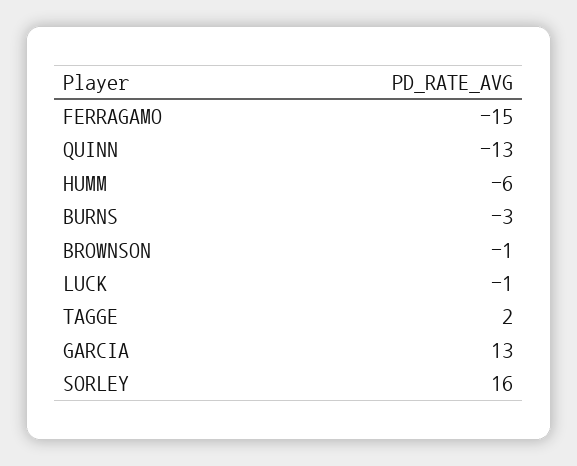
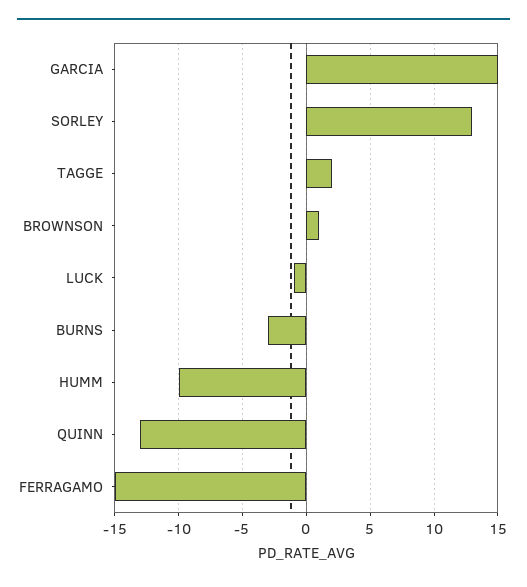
  {
    "FERRAGAMO": -15,
    "QUINN": -13,
-   "HUMM": -6,
+   "HUMM": -10,
    "BURNS": -3,
-   "BROWNSON": -1,
+   "BROWNSON": 1,
    "LUCK": -1,
    "TAGGE": 2,
-   "GARCIA": 13,
+   "GARCIA": 15,
-   "SORLEY": 16
+   "SORLEY": 13
  }

